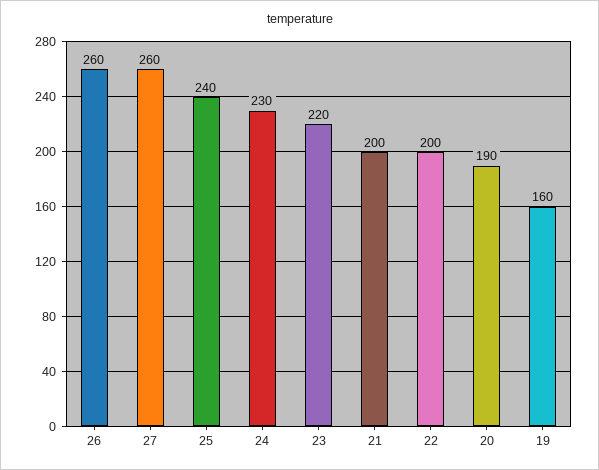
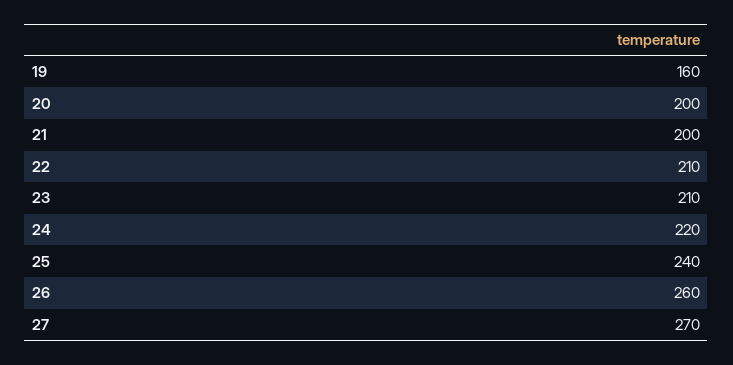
  {
    "26": 260,
-   "27": 260,
+   "27": 270,
    "25": 240,
-   "24": 230,
+   "24": 220,
-   "23": 220,
+   "23": 210,
    "21": 200,
-   "22": 200,
+   "22": 210,
-   "20": 190,
+   "20": 200,
    "19": 160
  }

